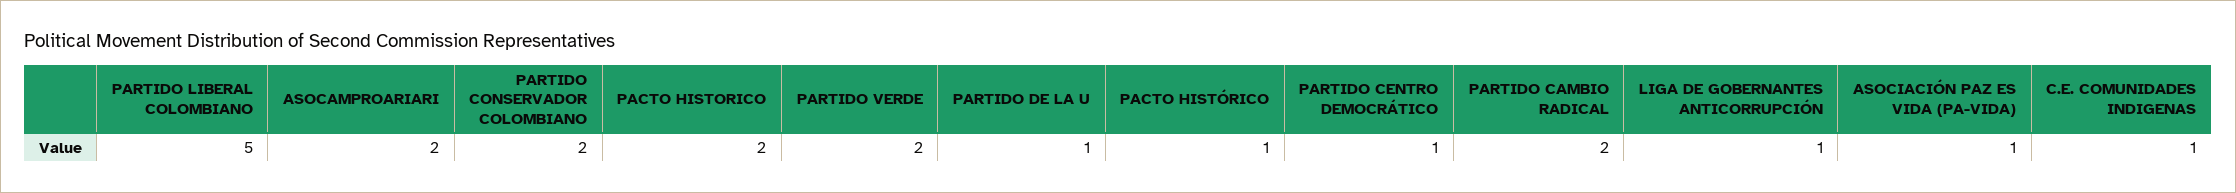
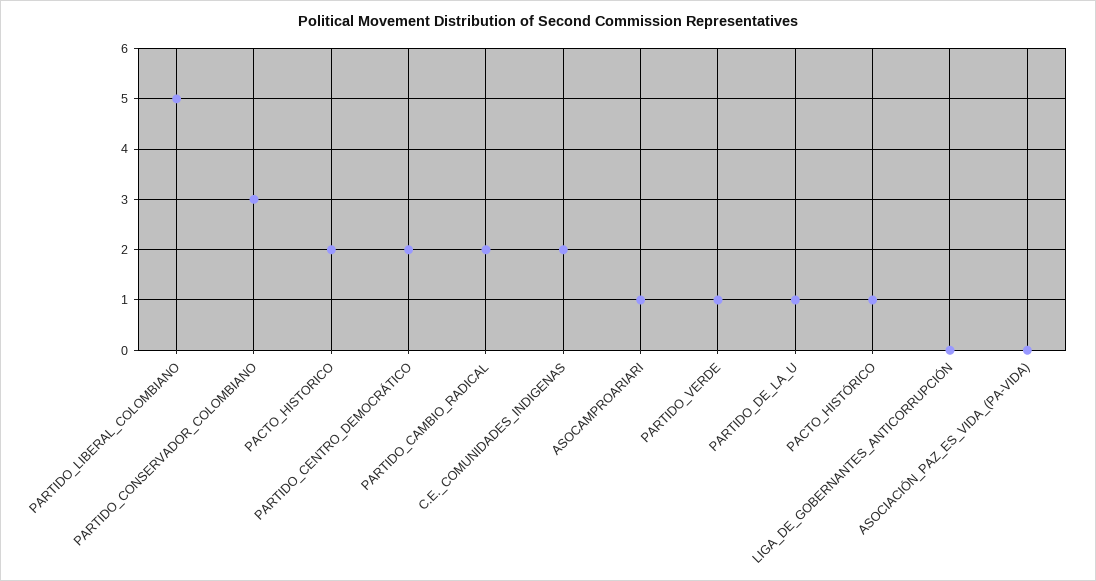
  {
    "PARTIDO LIBERAL COLOMBIANO": 5,
-   "ASOCAMPROARIARI": 2,
+   "ASOCAMPROARIARI": 1,
-   "PARTIDO CONSERVADOR COLOMBIANO": 2,
+   "PARTIDO CONSERVADOR COLOMBIANO": 3,
    "PACTO HISTORICO": 2,
-   "PARTIDO VERDE": 2,
+   "PARTIDO VERDE": 1,
    "PARTIDO DE LA U": 1,
    "PACTO HISTÓRICO": 1,
-   "PARTIDO CENTRO DEMOCRÁTICO": 1,
+   "PARTIDO CENTRO DEMOCRÁTICO": 2,
    "PARTIDO CAMBIO RADICAL": 2,
-   "LIGA DE GOBERNANTES ANTICORRUPCIÓN": 1,
+   "LIGA DE GOBERNANTES ANTICORRUPCIÓN": 0,
-   "ASOCIACIÓN PAZ ES VIDA (PA-VIDA)": 1,
+   "ASOCIACIÓN PAZ ES VIDA (PA-VIDA)": 0,
-   "C.E. COMUNIDADES INDIGENAS": 1
+   "C.E. COMUNIDADES INDIGENAS": 2
  }

